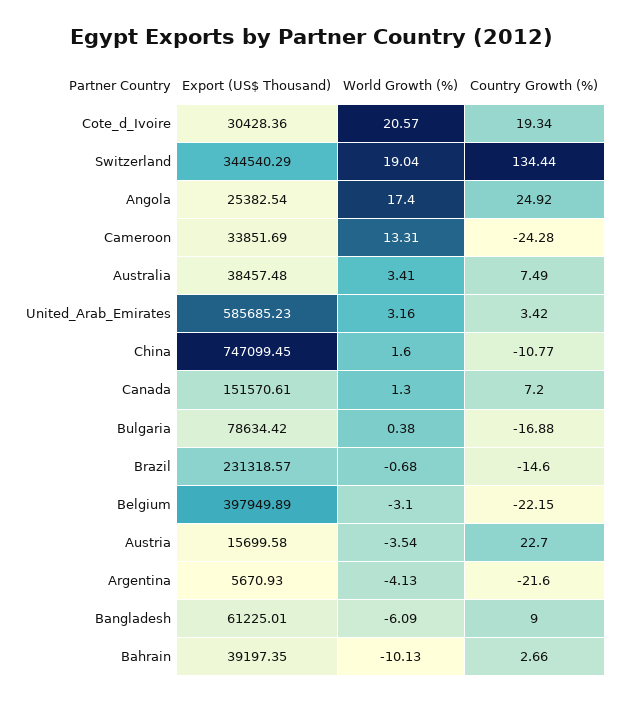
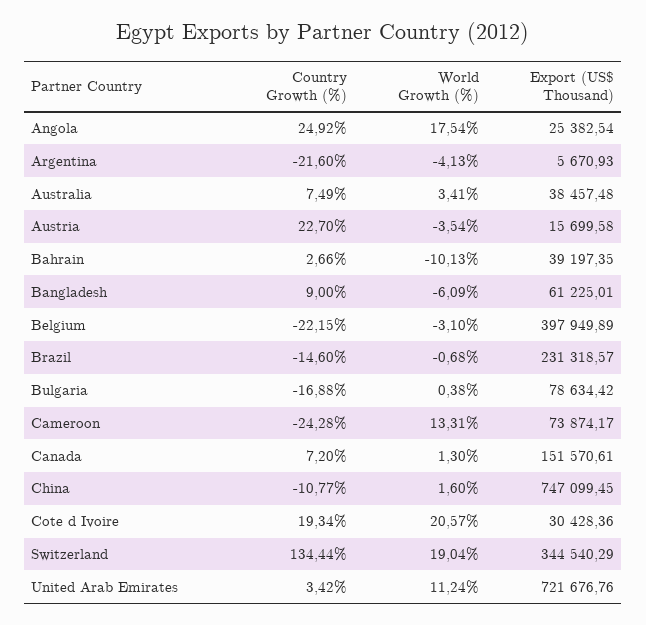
  {
    "Export (US$ Thousand)": {
      "Cote_d_Ivoire": 30428.36,
      "Switzerland": 344540.29,
      "Angola": 25382.54,
-     "Cameroon": 33851.69,
+     "Cameroon": 73874.17,
      "Australia": 38457.48,
-     "United_Arab_Emirates": 585685.23,
+     "United_Arab_Emirates": 721676.76,
      "China": 747099.45,
      "Canada": 151570.61,
      "Bulgaria": 78634.42,
      "Brazil": 231318.57,
      "Belgium": 397949.89,
      "Austria": 15699.58,
      "Argentina": 5670.93,
      "Bangladesh": 61225.01,
      "Bahrain": 39197.35
    },
    "World Growth (%)": {
      "Cote_d_Ivoire": 20.57,
      "Switzerland": 19.04,
-     "Angola": 17.4,
+     "Angola": 17.54,
      "Cameroon": 13.31,
      "Australia": 3.41,
-     "United_Arab_Emirates": 3.16,
+     "United_Arab_Emirates": 11.24,
      "China": 1.6,
      "Canada": 1.3,
      "Bulgaria": 0.38,
      "Brazil": -0.68,
      "Belgium": -3.1,
      "Austria": -3.54,
      "Argentina": -4.13,
      "Bangladesh": -6.09,
      "Bahrain": -10.13
    },
    "Country Growth (%)": {
      "Cote_d_Ivoire": 19.34,
      "Switzerland": 134.44,
      "Angola": 24.92,
      "Cameroon": -24.28,
      "Australia": 7.49,
      "United_Arab_Emirates": 3.42,
      "China": -10.77,
      "Canada": 7.2,
      "Bulgaria": -16.88,
      "Brazil": -14.6,
      "Belgium": -22.15,
      "Austria": 22.7,
      "Argentina": -21.6,
      "Bangladesh": 9,
      "Bahrain": 2.66
    }
  }

